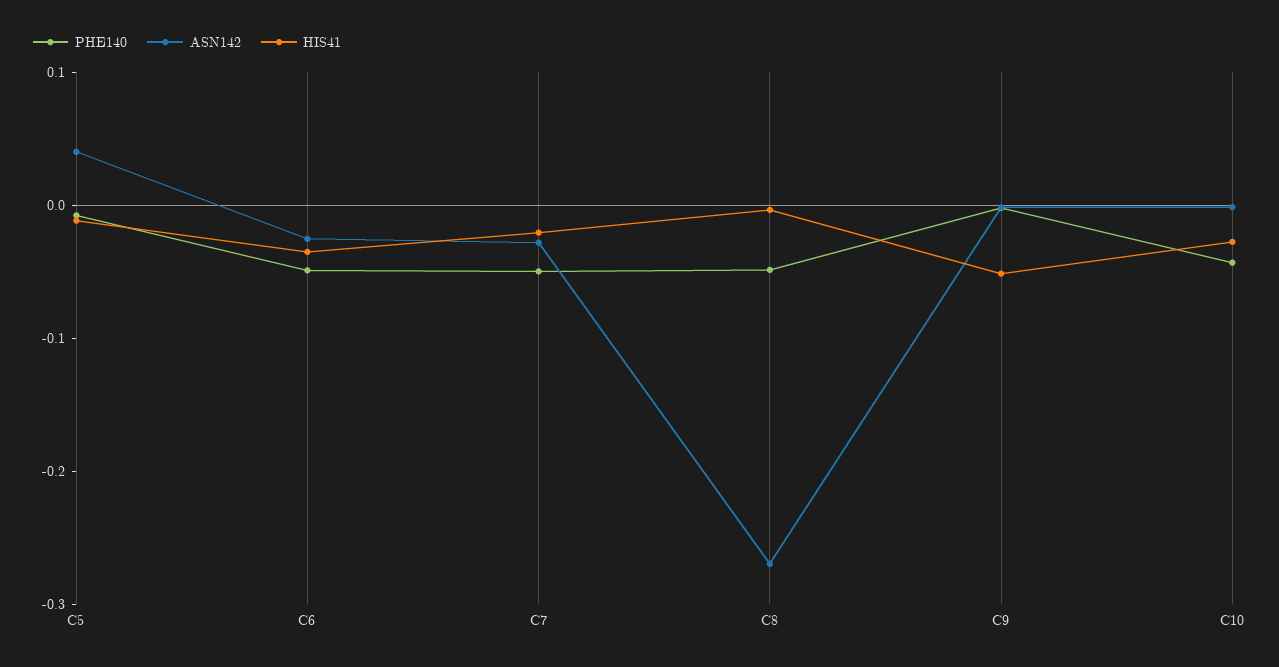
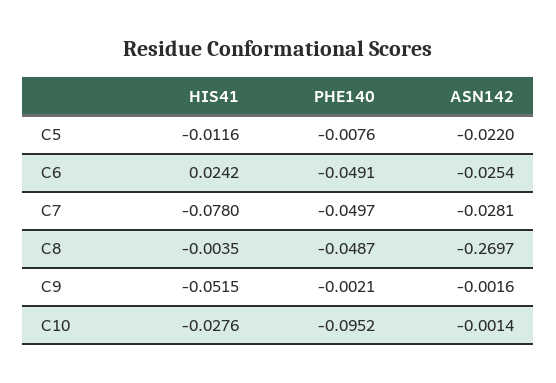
  {
    "PHE140": {
      "C5": -0.0076,
      "C6": -0.0491,
      "C7": -0.0497,
      "C8": -0.0487,
      "C9": -0.0021,
-     "C10": -0.04
+     "C10": -0.0952
    },
    "ASN142": {
-     "C5": 0.04,
+     "C5": -0.022,
      "C6": -0.0254,
      "C7": -0.0281,
      "C8": -0.2697,
      "C9": -0.0016,
      "C10": -0.0014
    },
    "HIS41": {
      "C5": -0.0116,
-     "C6": -0.04,
+     "C6": 0.0242,
-     "C7": -0.02,
+     "C7": -0.078,
      "C8": -0.0035,
      "C9": -0.0515,
      "C10": -0.0276
    }
  }

